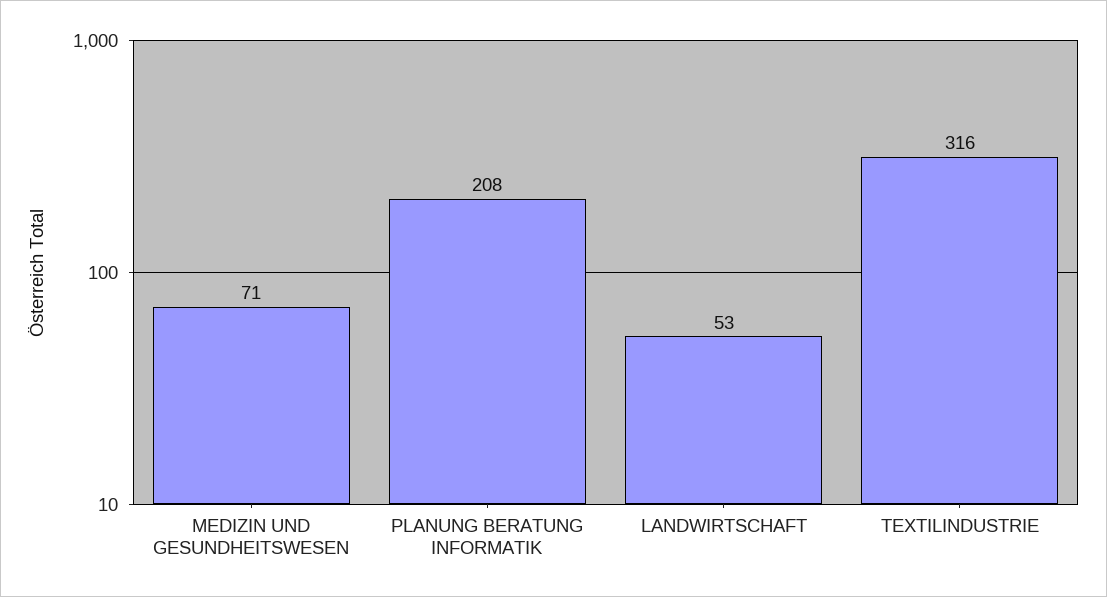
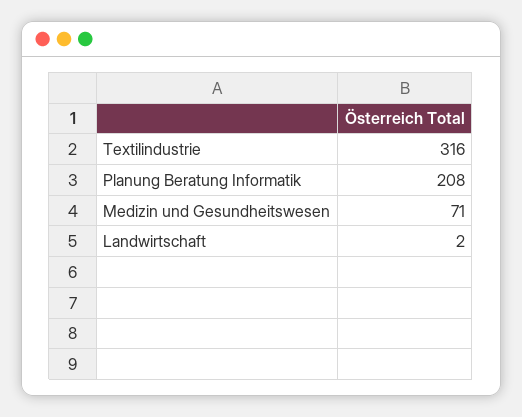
  {
    "MEDIZIN UND GESUNDHEITSWESEN": 71,
    "PLANUNG BERATUNG INFORMATIK": 208,
-   "LANDWIRTSCHAFT": 53,
+   "LANDWIRTSCHAFT": 2,
    "TEXTILINDUSTRIE": 316
  }

